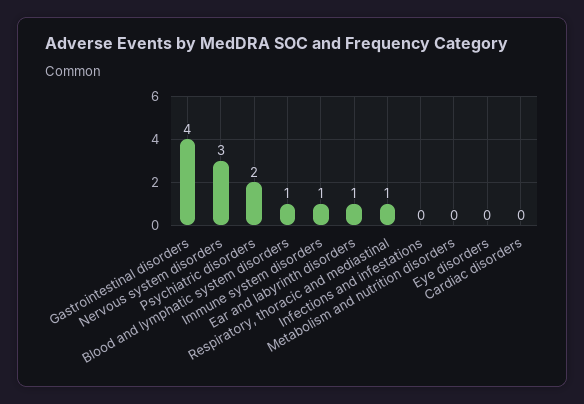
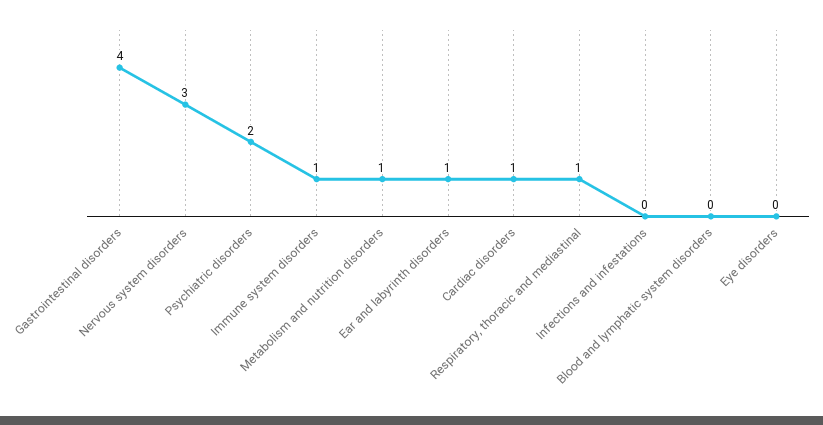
  {
    "Gastrointestinal disorders": 4,
    "Nervous system disorders": 3,
    "Psychiatric disorders": 2,
-   "Blood and lymphatic system disorders": 1,
+   "Blood and lymphatic system disorders": 0,
    "Immune system disorders": 1,
    "Ear and labyrinth disorders": 1,
    "Respiratory, thoracic and mediastinal": 1,
    "Infections and infestations": 0,
-   "Metabolism and nutrition disorders": 0,
+   "Metabolism and nutrition disorders": 1,
    "Eye disorders": 0,
-   "Cardiac disorders": 0
+   "Cardiac disorders": 1
  }

